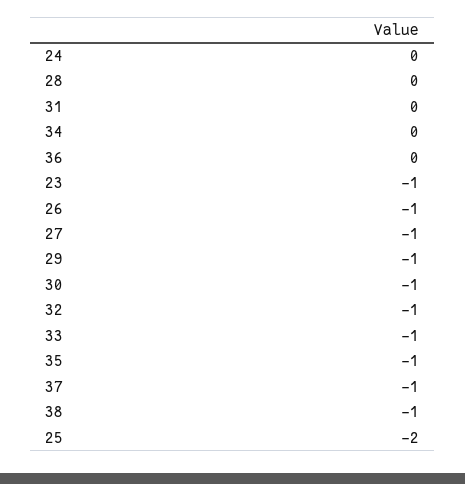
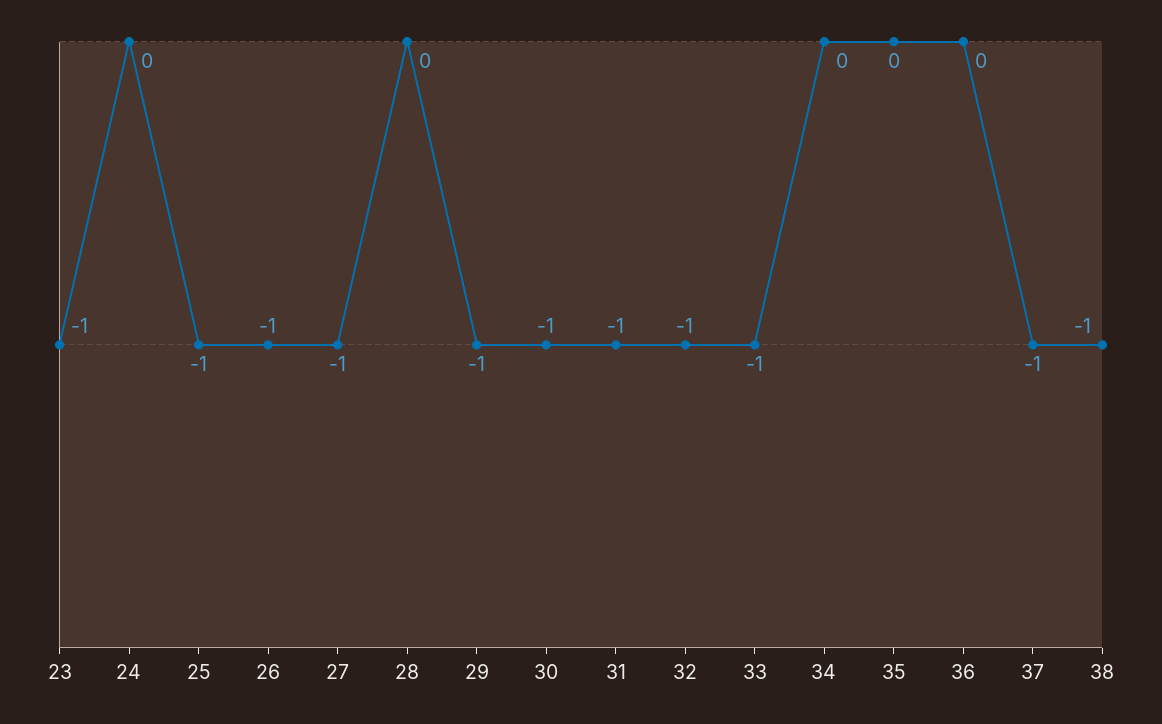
  {
    "24": 0,
    "28": 0,
-   "31": 0,
+   "31": -1,
    "34": 0,
    "36": 0,
    "23": -1,
    "26": -1,
    "27": -1,
    "29": -1,
    "30": -1,
    "32": -1,
    "33": -1,
-   "35": -1,
+   "35": 0,
    "37": -1,
    "38": -1,
-   "25": -2
+   "25": -1
  }

